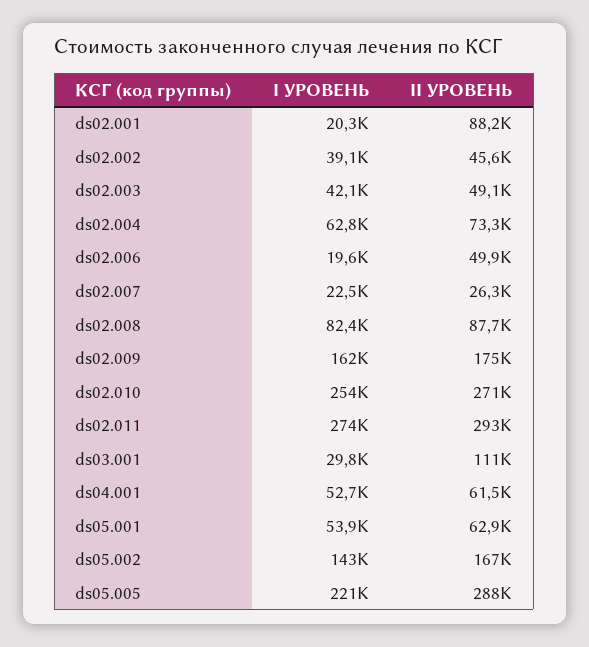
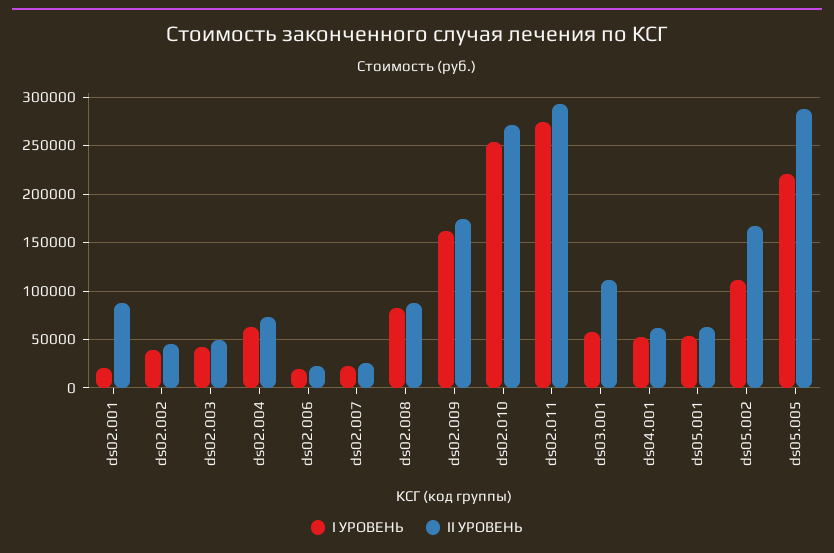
  {
    "I УРОВЕНЬ": {
      "ds02.001": 20300,
      "ds02.002": 39100,
      "ds02.003": 42100,
      "ds02.004": 62800,
      "ds02.006": 19600,
      "ds02.007": 22500,
      "ds02.008": 82400,
      "ds02.009": 162000,
      "ds02.010": 254000,
      "ds02.011": 274000,
-     "ds03.001": 29800,
+     "ds03.001": 60000,
      "ds04.001": 52700,
      "ds05.001": 53900,
-     "ds05.002": 143000,
+     "ds05.002": 110000,
      "ds05.005": 221000
    },
    "II УРОВЕНЬ": {
      "ds02.001": 88200,
      "ds02.002": 45600,
      "ds02.003": 49100,
      "ds02.004": 73300,
-     "ds02.006": 49900,
+     "ds02.006": 20000,
      "ds02.007": 26300,
      "ds02.008": 87700,
      "ds02.009": 175000,
      "ds02.010": 271000,
      "ds02.011": 293000,
      "ds03.001": 111000,
      "ds04.001": 61500,
      "ds05.001": 62900,
      "ds05.002": 167000,
      "ds05.005": 288000
    }
  }

